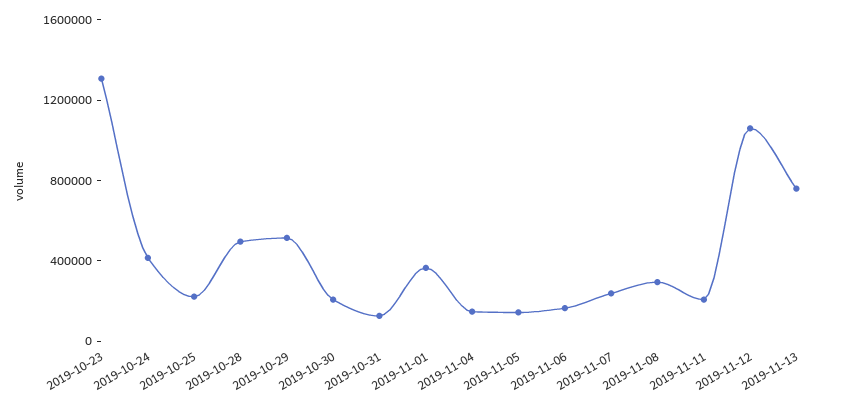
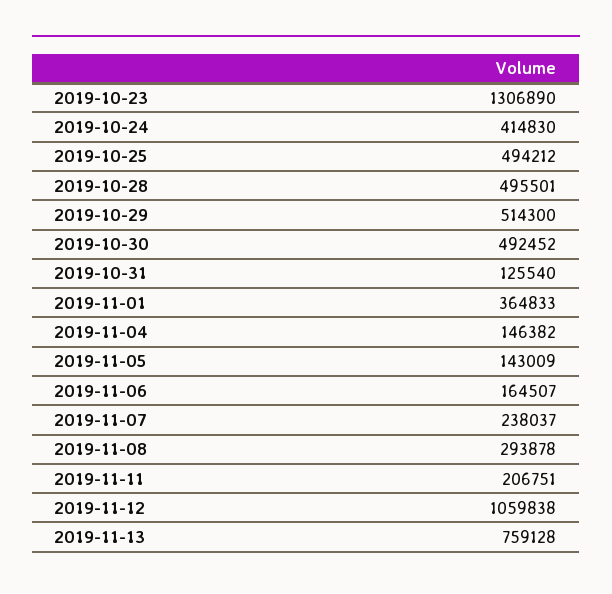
  {
    "2019-10-23": 1306890,
    "2019-10-24": 414830,
-   "2019-10-25": 200000,
+   "2019-10-25": 494212,
    "2019-10-28": 495501,
    "2019-10-29": 514300,
-   "2019-10-30": 200000,
+   "2019-10-30": 492452,
    "2019-10-31": 125540,
    "2019-11-01": 364833,
    "2019-11-04": 146382,
    "2019-11-05": 143009,
    "2019-11-06": 164507,
    "2019-11-07": 238037,
    "2019-11-08": 293878,
    "2019-11-11": 206751,
    "2019-11-12": 1059838,
    "2019-11-13": 759128
  }

